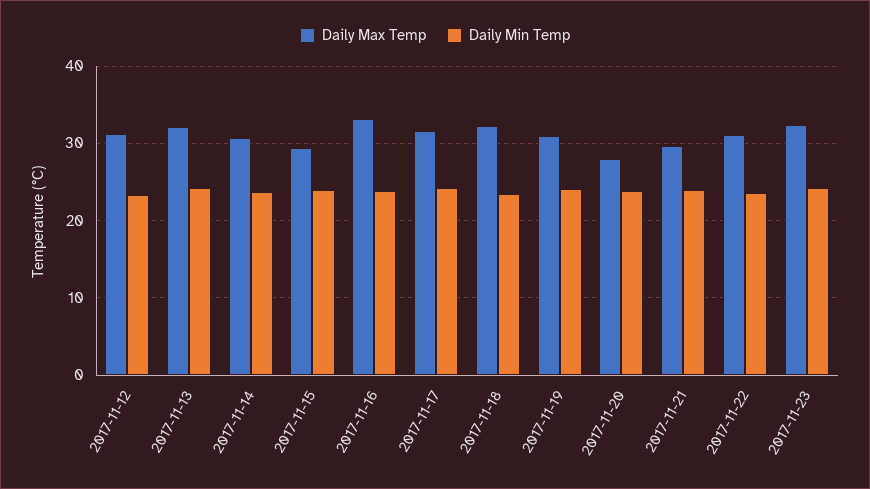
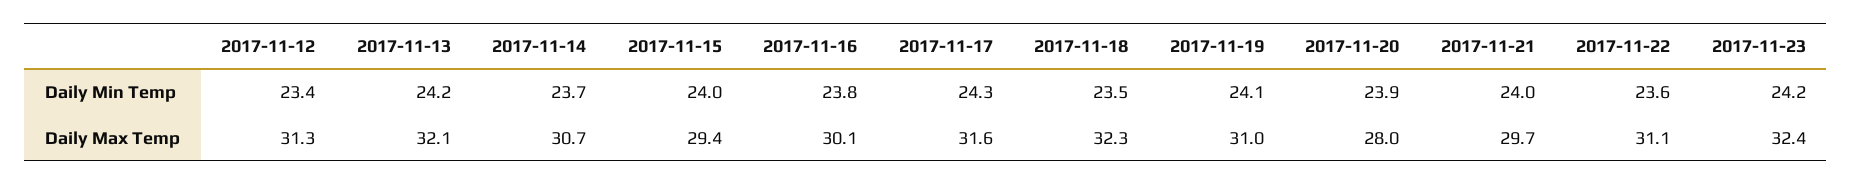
  {
    "Daily Max Temp": {
      "2017-11-12": 31.3,
      "2017-11-13": 32.1,
      "2017-11-14": 30.7,
      "2017-11-15": 29.4,
-     "2017-11-16": 33,
+     "2017-11-16": 30.1,
      "2017-11-17": 31.6,
      "2017-11-18": 32.3,
      "2017-11-19": 31,
      "2017-11-20": 28,
      "2017-11-21": 29.7,
      "2017-11-22": 31.1,
      "2017-11-23": 32.4
    },
    "Daily Min Temp": {
      "2017-11-12": 23.4,
      "2017-11-13": 24.2,
      "2017-11-14": 23.7,
      "2017-11-15": 24,
      "2017-11-16": 23.8,
      "2017-11-17": 24.3,
      "2017-11-18": 23.5,
      "2017-11-19": 24.1,
      "2017-11-20": 23.9,
      "2017-11-21": 24,
      "2017-11-22": 23.6,
      "2017-11-23": 24.2
    }
  }

